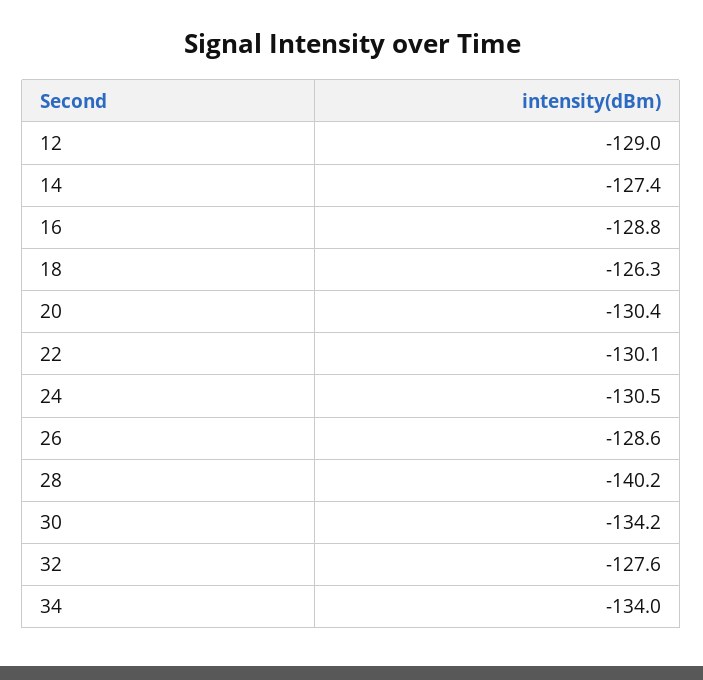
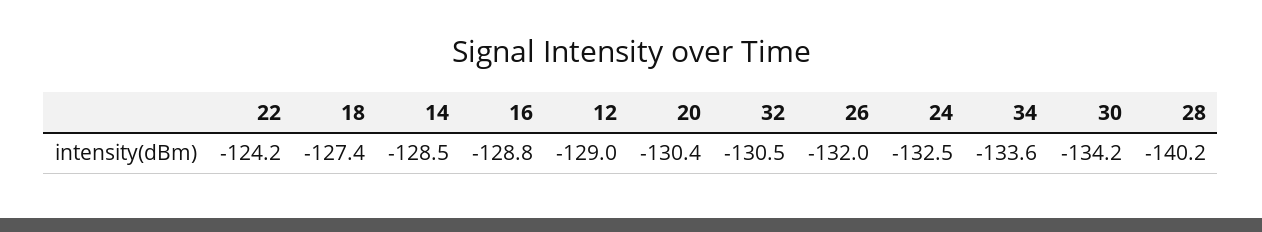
  {
    "12": -129,
-   "14": -127.4,
+   "14": -128.5,
    "16": -128.8,
-   "18": -126.3,
+   "18": -127.4,
    "20": -130.4,
-   "22": -130.1,
+   "22": -124.2,
-   "24": -130.5,
+   "24": -132.5,
-   "26": -128.6,
+   "26": -132,
    "28": -140.2,
    "30": -134.2,
-   "32": -127.6,
+   "32": -130.5,
-   "34": -134
+   "34": -133.6
  }

